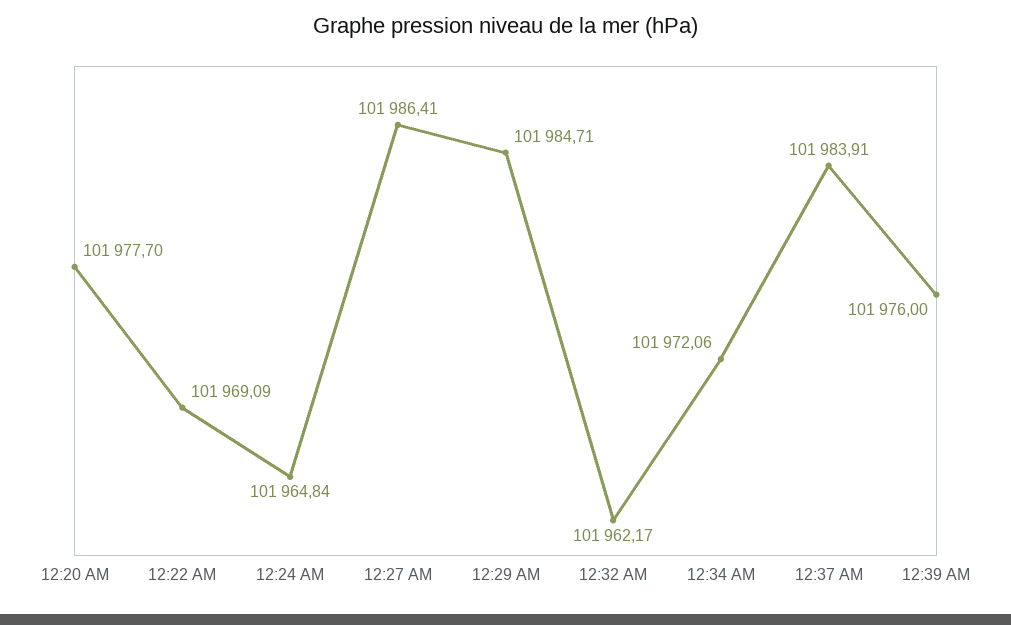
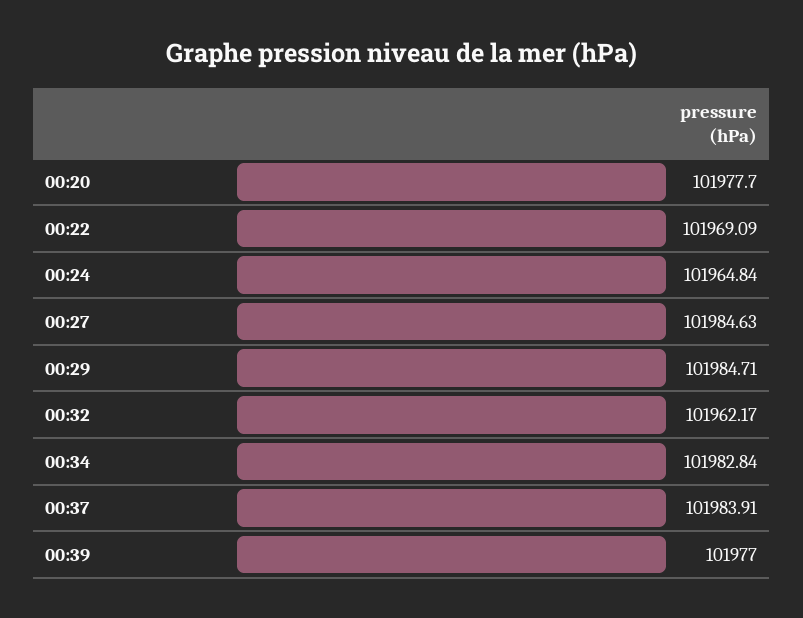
  {
    "12:20 AM": 101977.7,
    "12:22 AM": 101969.09,
    "12:24 AM": 101964.84,
-   "12:27 AM": 101986.41,
+   "12:27 AM": 101984.63,
    "12:29 AM": 101984.71,
    "12:32 AM": 101962.17,
-   "12:34 AM": 101972.06,
+   "12:34 AM": 101982.84,
    "12:37 AM": 101983.91,
-   "12:39 AM": 101976
+   "12:39 AM": 101977
  }

